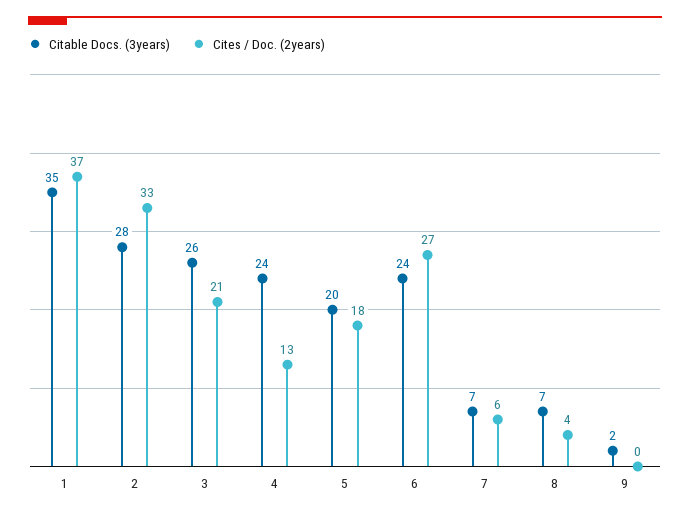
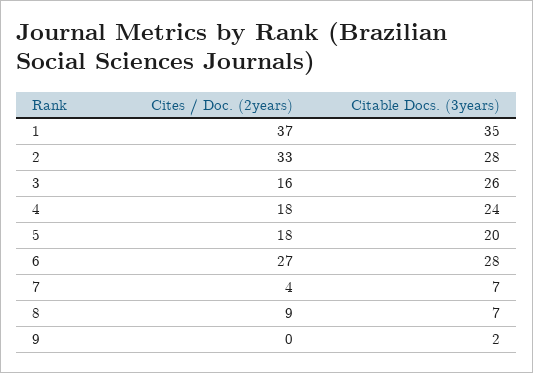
  {
    "Citable Docs. (3years)": {
      "1": 35,
      "2": 28,
      "3": 26,
      "4": 24,
      "5": 20,
-     "6": 24,
+     "6": 28,
      "7": 7,
      "8": 7,
      "9": 2
    },
    "Cites / Doc. (2years)": {
      "1": 37,
      "2": 33,
-     "3": 21,
+     "3": 16,
-     "4": 13,
+     "4": 18,
      "5": 18,
      "6": 27,
-     "7": 6,
+     "7": 4,
-     "8": 4,
+     "8": 9,
      "9": 0
    }
  }

